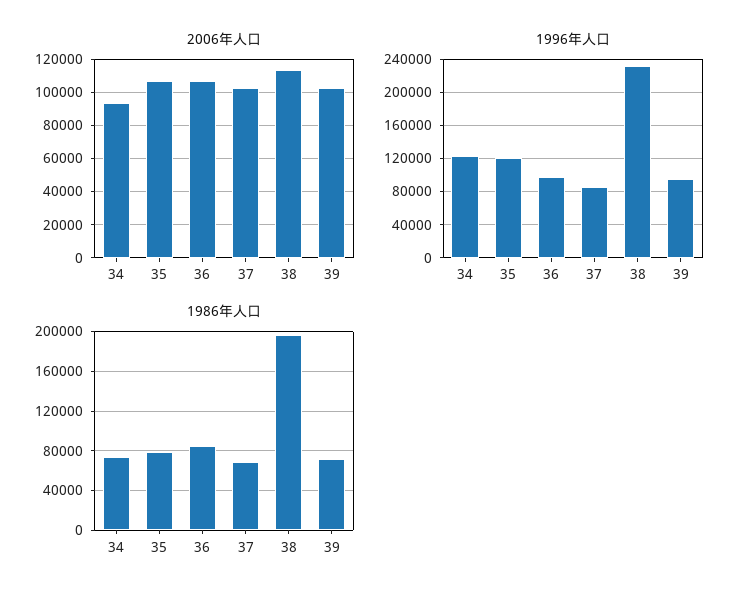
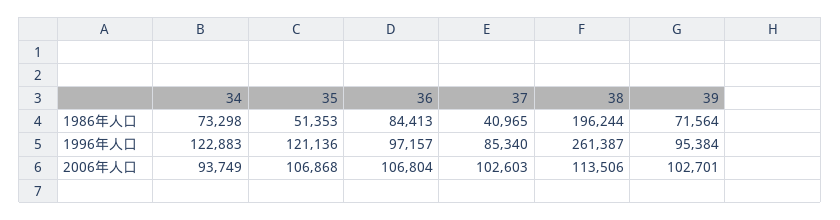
  {
    "2006年人口": {
      "34": 93749,
      "35": 106868,
      "36": 106804,
      "37": 102603,
      "38": 113506,
      "39": 102701
    },
    "1996年人口": {
      "34": 122883,
      "35": 121136,
      "36": 97157,
      "37": 85340,
-     "38": 230000,
+     "38": 261387,
      "39": 95384
    },
    "1986年人口": {
      "34": 73298,
-     "35": 80000,
+     "35": 51353,
      "36": 84413,
-     "37": 70000,
+     "37": 40965,
      "38": 196244,
      "39": 71564
    }
  }

